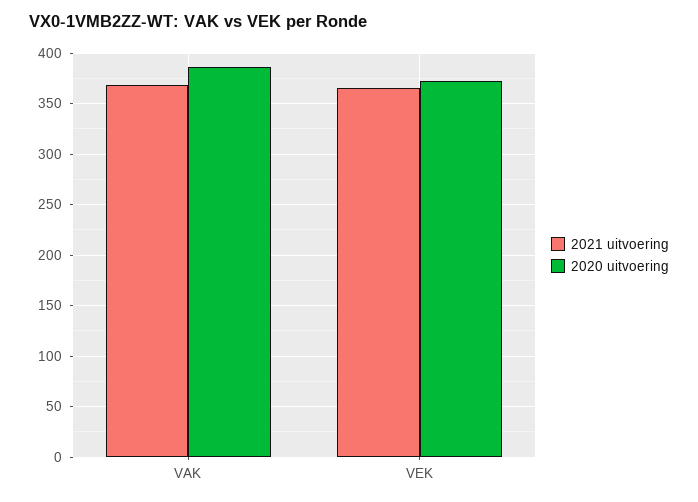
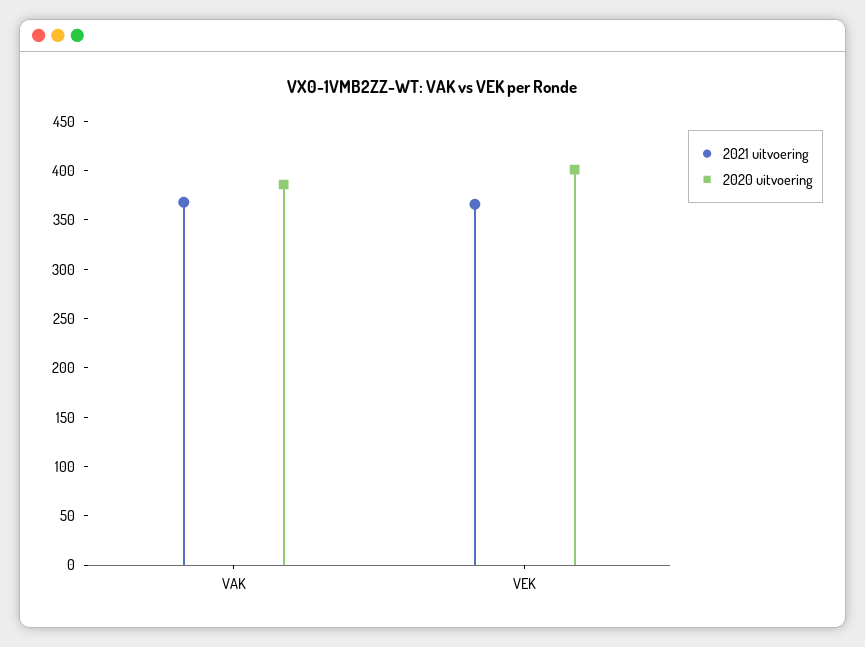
  {
    "2021 uitvoering": {
      "VAK": 370,
      "VEK": 370
    },
    "2020 uitvoering": {
      "VAK": 390,
-     "VEK": 370
+     "VEK": 400
    }
  }

